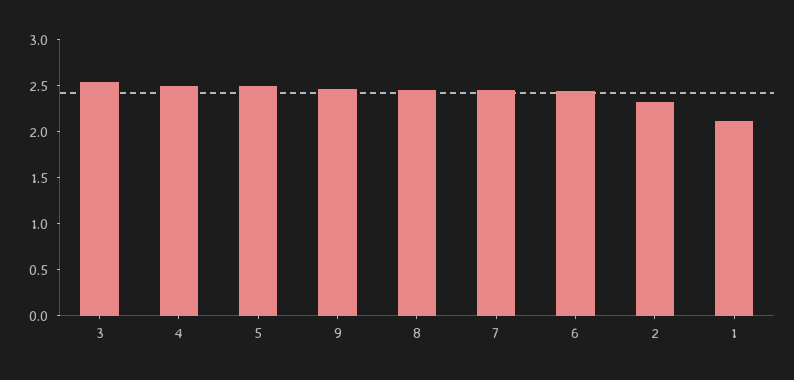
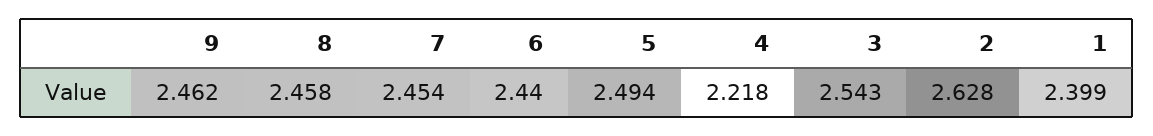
  {
    "3": 2.543,
-   "4": 2.5,
+   "4": 2.218,
    "5": 2.494,
    "9": 2.462,
    "8": 2.458,
    "7": 2.454,
    "6": 2.44,
-   "2": 2.3,
+   "2": 2.628,
-   "1": 2.1
+   "1": 2.399
  }

